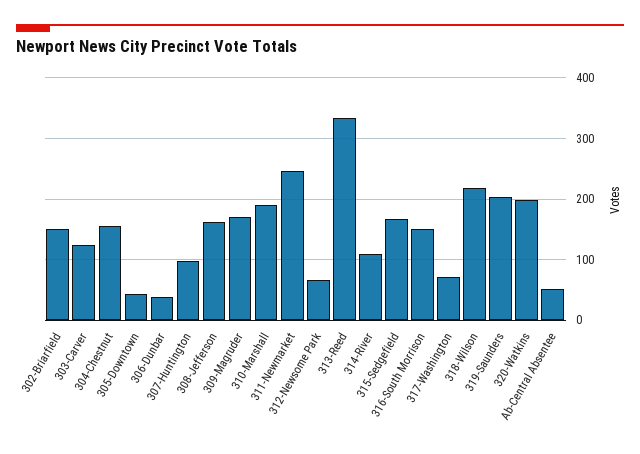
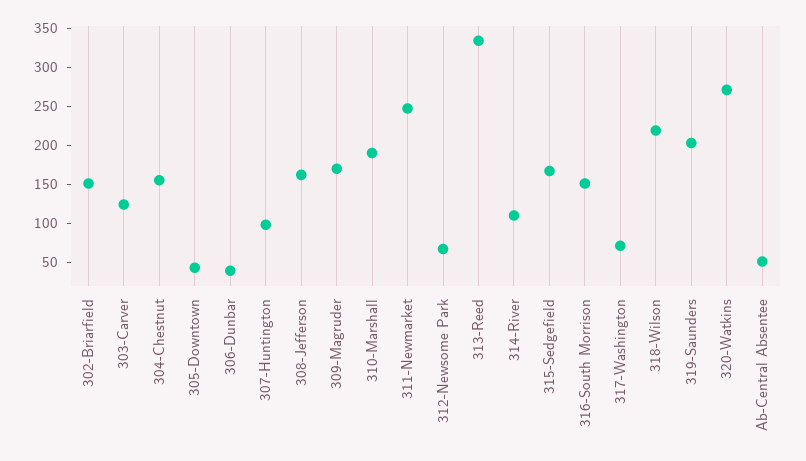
  {
    "302-Briarfield": 150,
    "303-Carver": 120,
    "304-Chestnut": 160,
    "305-Downtown": 40,
    "306-Dunbar": 40,
    "307-Huntington": 100,
    "308-Jefferson": 160,
    "309-Magruder": 170,
    "310-Marshall": 190,
    "311-Newmarket": 250,
    "312-Newsome Park": 70,
    "313-Reed": 330,
    "314-River": 110,
    "315-Sedgefield": 170,
    "316-South Morrison": 150,
    "317-Washington": 70,
    "318-Wilson": 220,
    "319-Saunders": 200,
-   "320-Watkins": 200,
+   "320-Watkins": 275,
    "Ab-Central Absentee": 50
  }

